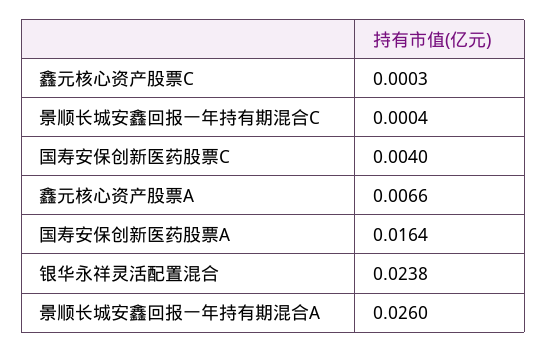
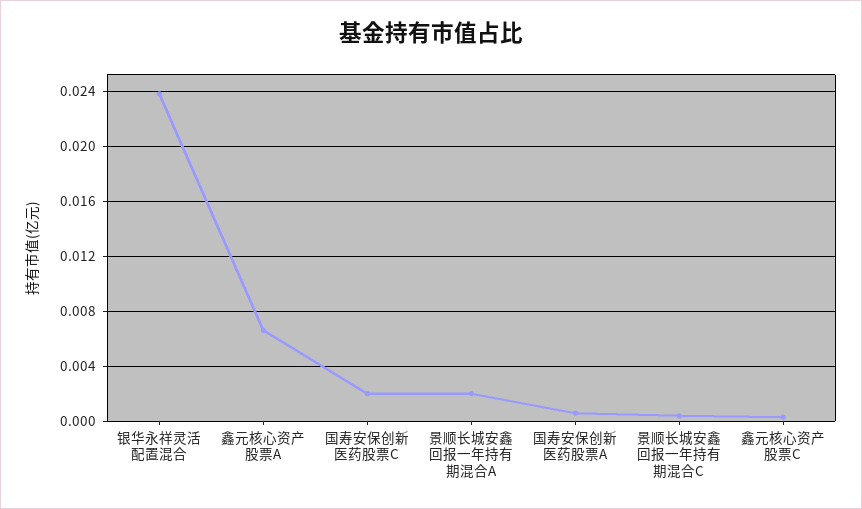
  {
    "鑫元核心资产股票C": 0.0003,
    "景顺长城安鑫回报一年持有期混合C": 0.0004,
-   "国寿安保创新医药股票C": 0.004,
+   "国寿安保创新医药股票C": 0.002,
    "鑫元核心资产股票A": 0.0066,
-   "国寿安保创新医药股票A": 0.0164,
+   "国寿安保创新医药股票A": 0.0005,
    "银华永祥灵活配置混合": 0.0238,
-   "景顺长城安鑫回报一年持有期混合A": 0.026
+   "景顺长城安鑫回报一年持有期混合A": 0.002
  }

